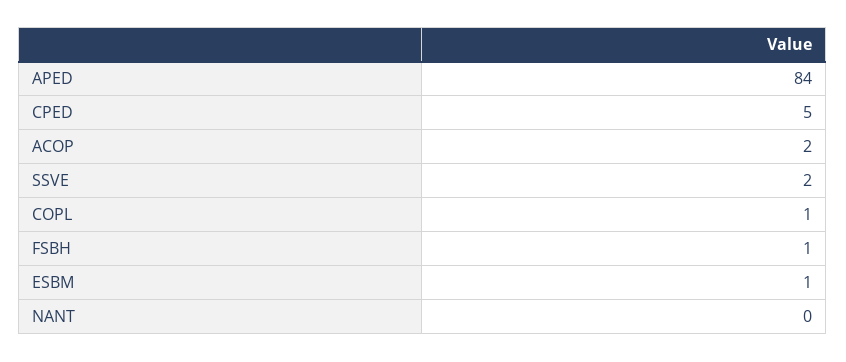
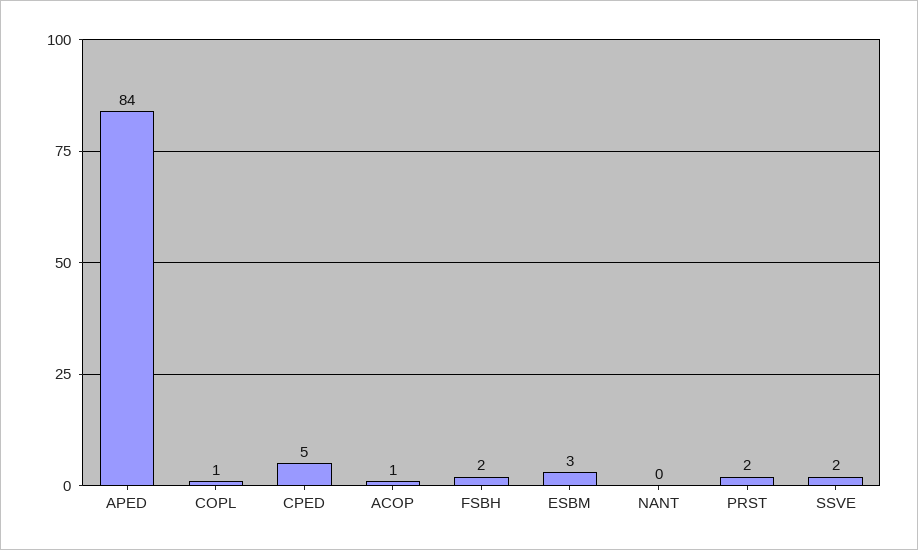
  {
    "APED": 84,
    "CPED": 5,
-   "ACOP": 2,
+   "ACOP": 1,
    "SSVE": 2,
    "COPL": 1,
-   "FSBH": 1,
+   "FSBH": 2,
-   "ESBM": 1,
+   "ESBM": 3,
-   "NANT": 0
+   "NANT": 0,
+   "PRST": 2
  }

